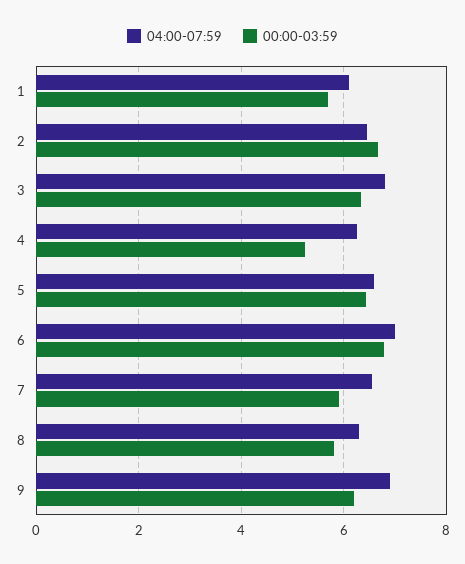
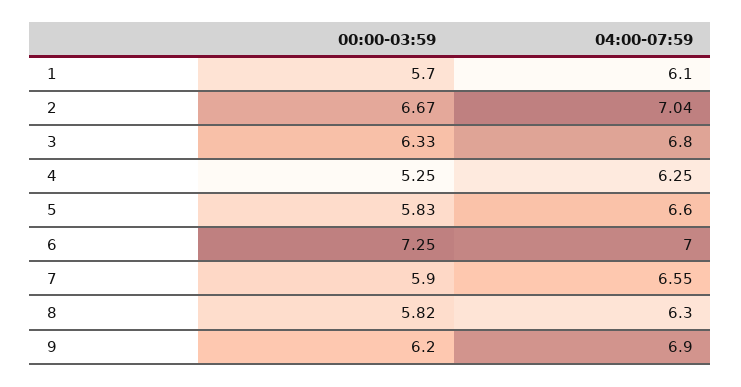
  {
    "04:00-07:59": {
      "1": 6.1,
-     "2": 6.4,
+     "2": 7.04,
      "3": 6.8,
      "4": 6.25,
      "5": 6.6,
      "6": 7,
      "7": 6.55,
      "8": 6.3,
      "9": 6.9
    },
    "00:00-03:59": {
      "1": 5.7,
      "2": 6.67,
      "3": 6.33,
      "4": 5.25,
-     "5": 6.4,
+     "5": 5.83,
-     "6": 6.8,
+     "6": 7.25,
      "7": 5.9,
      "8": 5.82,
      "9": 6.2
    }
  }

